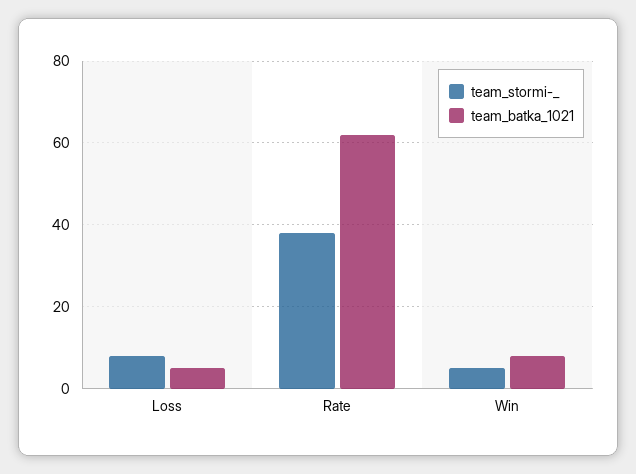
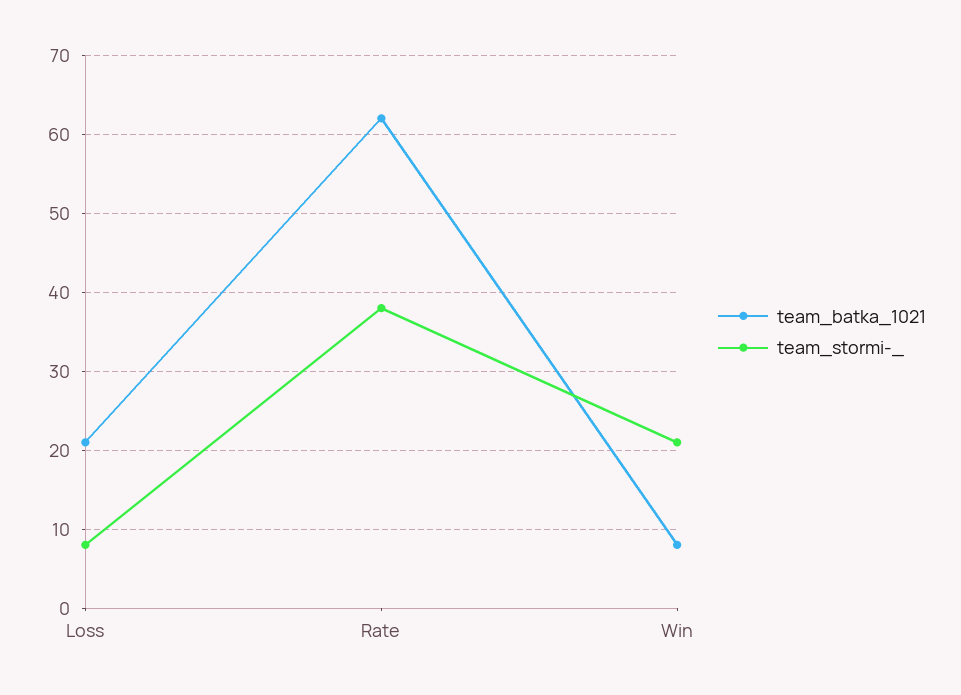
  {
    "team_stormi-_": {
      "Loss": 8,
      "Rate": 38,
-     "Win": 5
+     "Win": 21
    },
    "team_batka_1021": {
-     "Loss": 5,
+     "Loss": 21,
      "Rate": 62,
      "Win": 8
    }
  }

